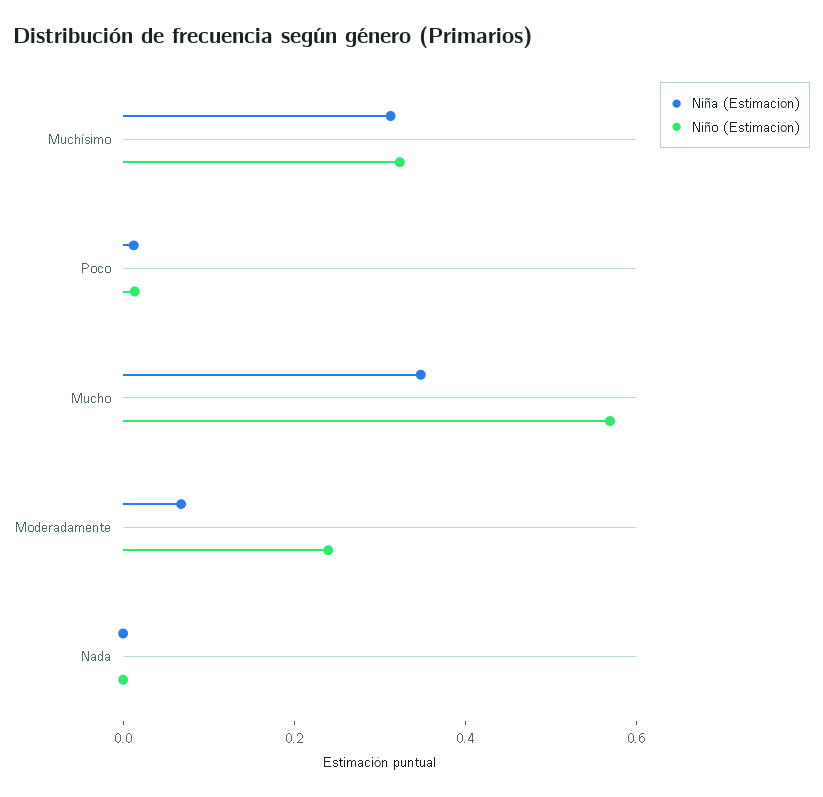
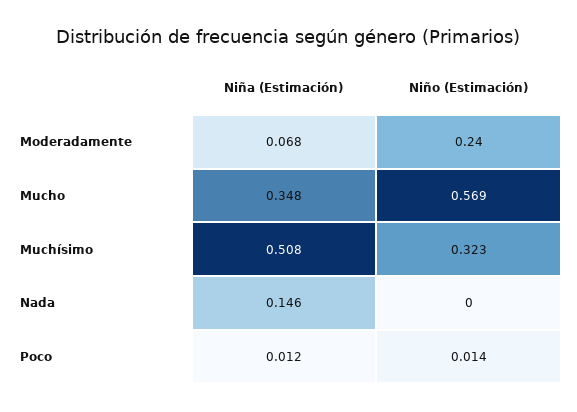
  {
    "Niña (Estimación)": {
-     "Muchísimo": 0.3,
+     "Muchísimo": 0.508,
      "Poco": 0.012,
      "Mucho": 0.348,
      "Moderadamente": 0.068,
-     "Nada": 0
+     "Nada": 0.146
    },
    "Niño (Estimación)": {
      "Muchísimo": 0.323,
      "Poco": 0.014,
      "Mucho": 0.569,
      "Moderadamente": 0.24,
      "Nada": 0
    }
  }

